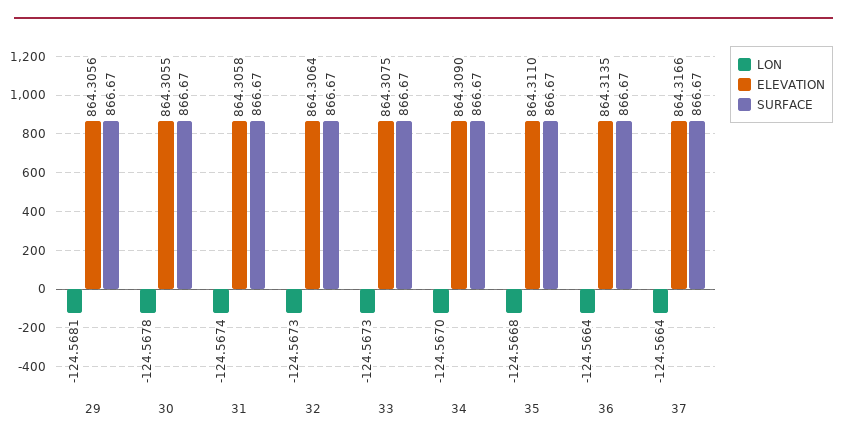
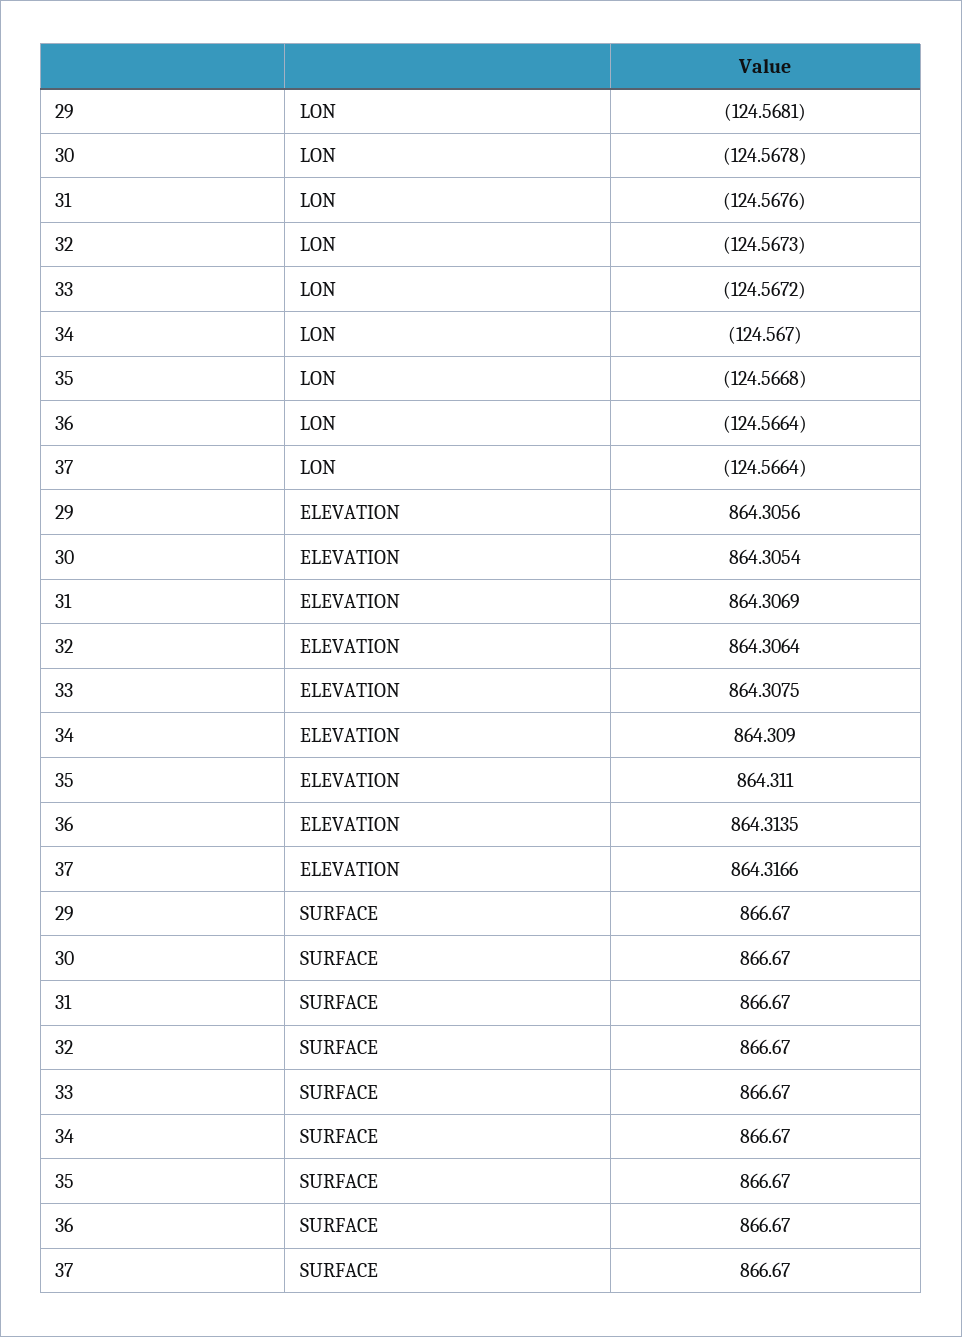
  {
    "LON": {
      "29": -124.5681,
      "30": -124.5678,
-     "31": -124.5674,
+     "31": -124.5676,
      "32": -124.5673,
-     "33": -124.5673,
+     "33": -124.5672,
      "34": -124.567,
      "35": -124.5668,
      "36": -124.5664,
      "37": -124.5664
    },
    "ELEVATION": {
      "29": 864.3056,
-     "30": 864.3055,
+     "30": 864.3054,
-     "31": 864.3058,
+     "31": 864.3069,
      "32": 864.3064,
      "33": 864.3075,
      "34": 864.309,
      "35": 864.311,
      "36": 864.3135,
      "37": 864.3166
    },
    "SURFACE": {
      "29": 866.67,
      "30": 866.67,
      "31": 866.67,
      "32": 866.67,
      "33": 866.67,
      "34": 866.67,
      "35": 866.67,
      "36": 866.67,
      "37": 866.67
    }
  }

